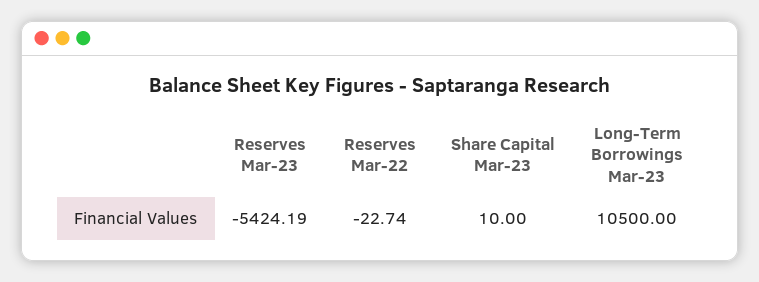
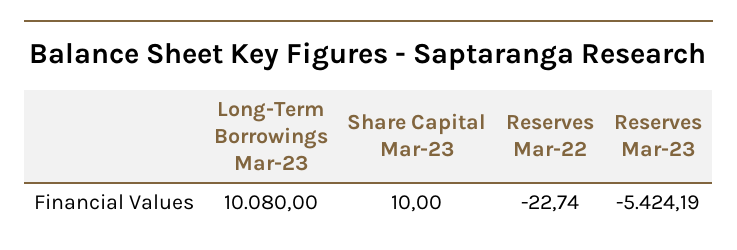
  {
    "Reserves Mar-23": -5424.19,
    "Reserves Mar-22": -22.74,
    "Share Capital Mar-23": 10,
-   "Long-Term Borrowings Mar-23": 10500
+   "Long-Term Borrowings Mar-23": 10080
  }

